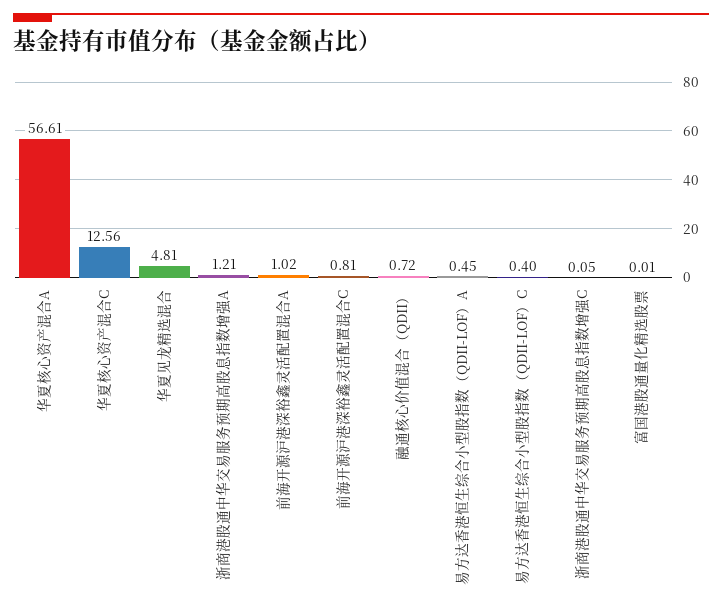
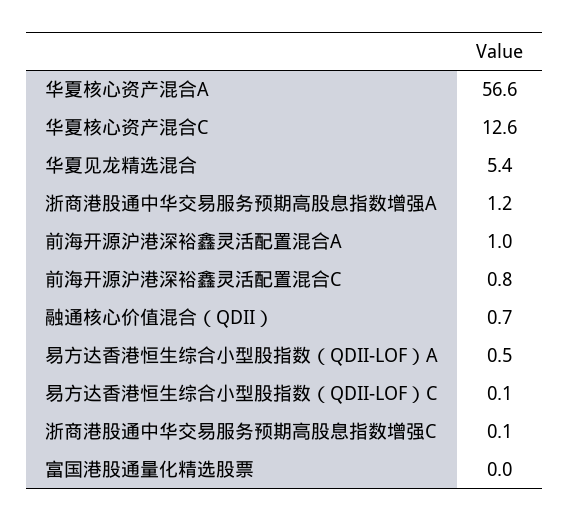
  {
    "华夏核心资产混合A": 56.61,
    "华夏核心资产混合C": 12.56,
-   "华夏见龙精选混合": 4.81,
+   "华夏见龙精选混合": 5.4,
    "浙商港股通中华交易服务预期高股息指数增强A": 1.21,
    "前海开源沪港深裕鑫灵活配置混合A": 1.02,
    "前海开源沪港深裕鑫灵活配置混合C": 0.81,
    "融通核心价值混合（QDII）": 0.72,
    "易方达香港恒生综合小型股指数（QDII-LOF）A": 0.45,
-   "易方达香港恒生综合小型股指数（QDII-LOF）C": 0.4,
+   "易方达香港恒生综合小型股指数（QDII-LOF）C": 0.1,
    "浙商港股通中华交易服务预期高股息指数增强C": 0.05,
    "富国港股通量化精选股票": 0.01
  }

